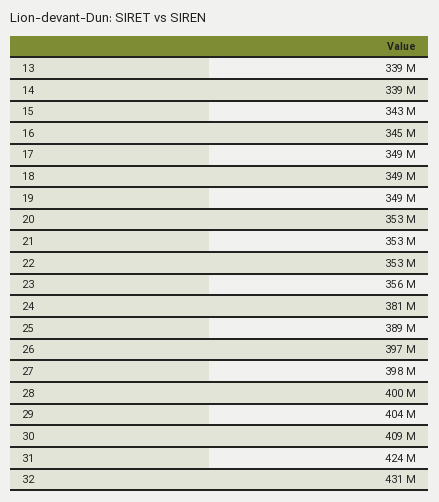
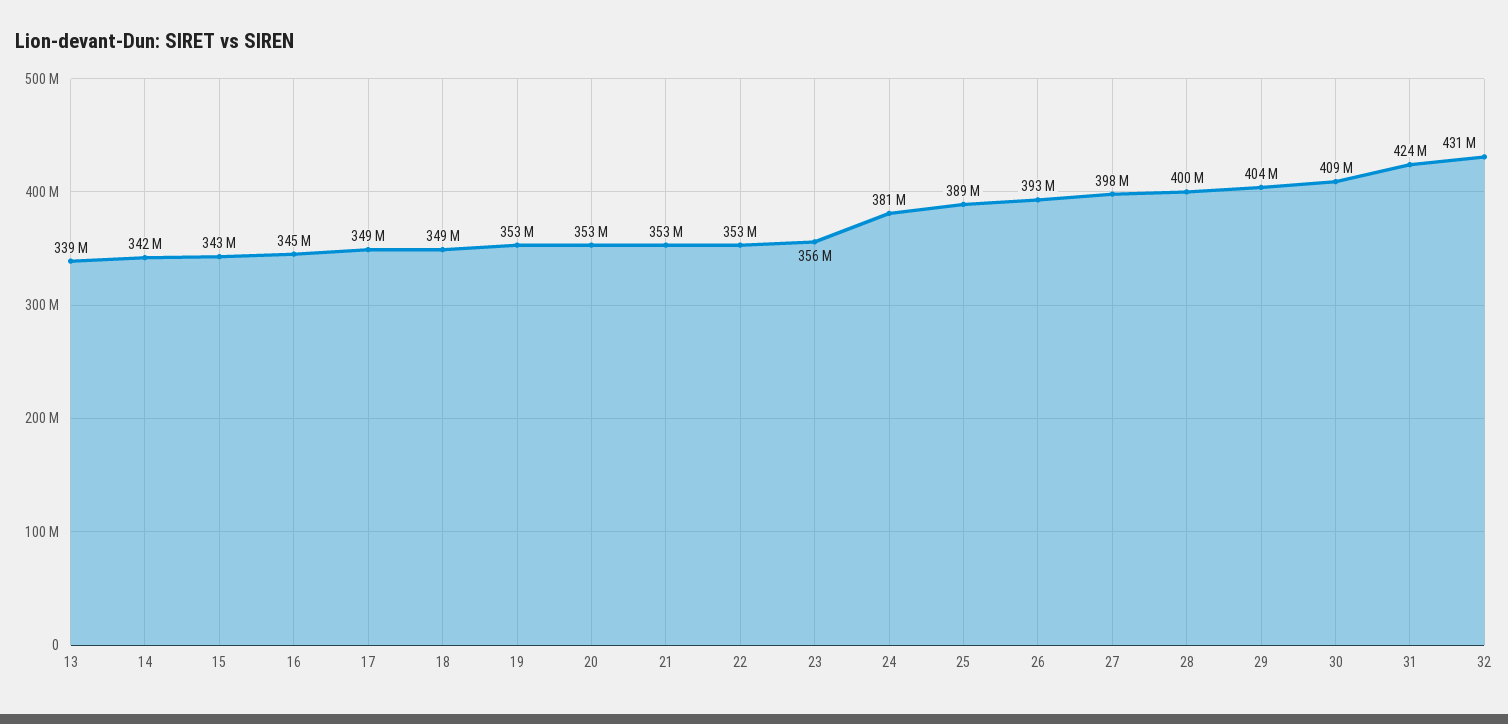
  {
    "13": 339000000,
-   "14": 339000000,
+   "14": 342000000,
    "15": 343000000,
    "16": 345000000,
    "17": 349000000,
    "18": 349000000,
-   "19": 349000000,
+   "19": 353000000,
    "20": 353000000,
    "21": 353000000,
    "22": 353000000,
    "23": 356000000,
    "24": 381000000,
    "25": 389000000,
-   "26": 397000000,
+   "26": 393000000,
    "27": 398000000,
    "28": 400000000,
    "29": 404000000,
    "30": 409000000,
    "31": 424000000,
    "32": 431000000
  }

